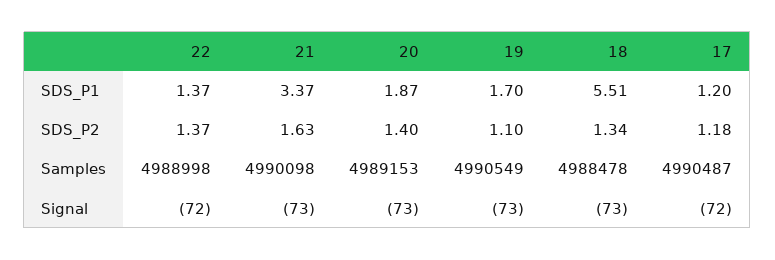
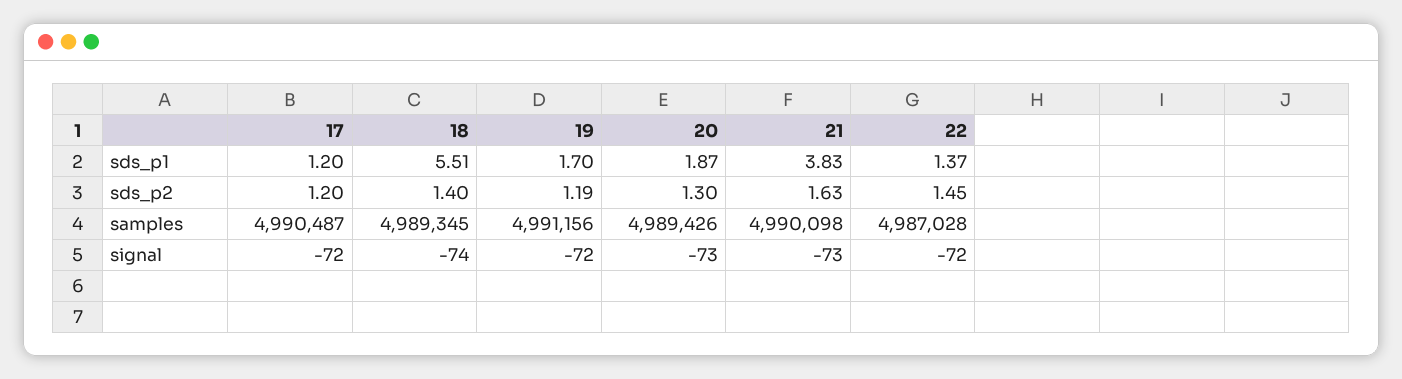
  {
    "22": {
      "SDS_P1": 1.37,
-     "SDS_P2": 1.37,
+     "SDS_P2": 1.45,
-     "Samples": 4988998,
+     "Samples": 4987028,
      "Signal": -72
    },
    "21": {
-     "SDS_P1": 3.37,
+     "SDS_P1": 3.83,
      "SDS_P2": 1.63,
      "Samples": 4990098,
      "Signal": -73
    },
    "20": {
      "SDS_P1": 1.87,
-     "SDS_P2": 1.4,
+     "SDS_P2": 1.3,
-     "Samples": 4989153,
+     "Samples": 4989426,
      "Signal": -73
    },
    "19": {
      "SDS_P1": 1.7,
-     "SDS_P2": 1.1,
+     "SDS_P2": 1.19,
-     "Samples": 4990549,
+     "Samples": 4991156,
-     "Signal": -73
+     "Signal": -72
    },
    "18": {
      "SDS_P1": 5.51,
-     "SDS_P2": 1.34,
+     "SDS_P2": 1.4,
-     "Samples": 4988478,
+     "Samples": 4989345,
-     "Signal": -73
+     "Signal": -74
    },
    "17": {
      "SDS_P1": 1.2,
-     "SDS_P2": 1.18,
+     "SDS_P2": 1.2,
      "Samples": 4990487,
      "Signal": -72
    }
  }

